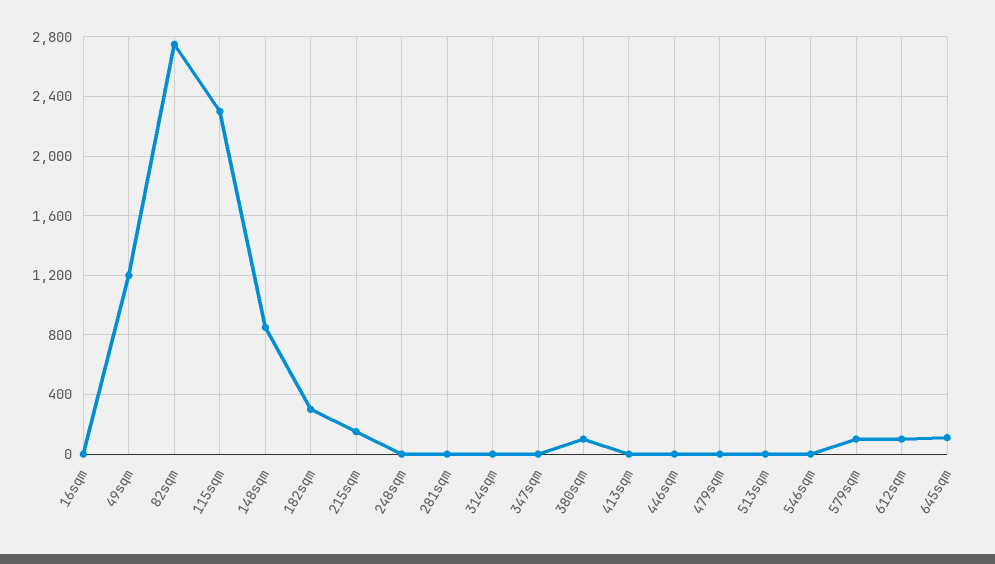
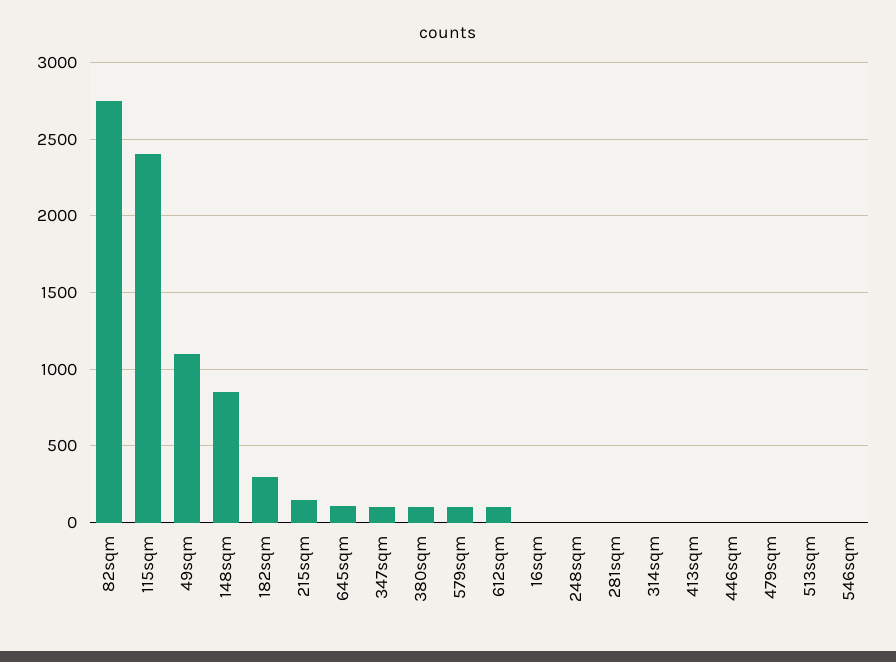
  {
    "16sqm": 0,
-   "49sqm": 1200,
+   "49sqm": 1100,
    "82sqm": 2750,
-   "115sqm": 2300,
+   "115sqm": 2400,
    "148sqm": 850,
    "182sqm": 300,
    "215sqm": 150,
    "248sqm": 0,
    "281sqm": 0,
    "314sqm": 0,
-   "347sqm": 0,
+   "347sqm": 100,
    "380sqm": 100,
    "413sqm": 0,
    "446sqm": 0,
    "479sqm": 0,
    "513sqm": 0,
    "546sqm": 0,
    "579sqm": 100,
    "612sqm": 100,
    "645sqm": 100
  }

